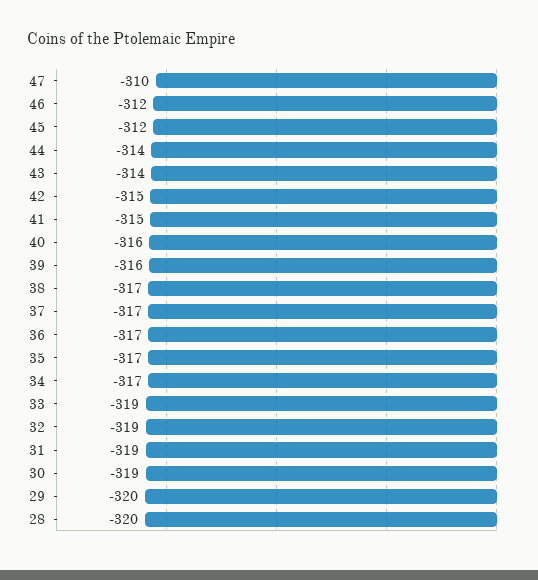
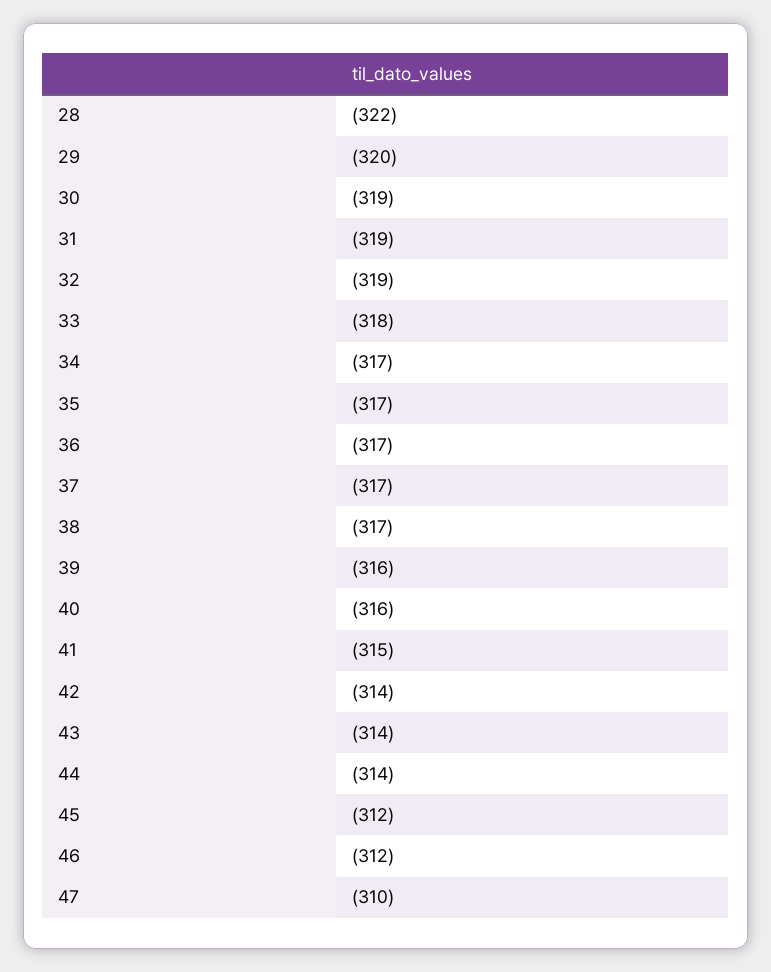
  {
    "47": -310,
    "46": -312,
    "45": -312,
    "44": -314,
    "43": -314,
-   "42": -315,
+   "42": -314,
    "41": -315,
    "40": -316,
    "39": -316,
    "38": -317,
    "37": -317,
    "36": -317,
    "35": -317,
    "34": -317,
-   "33": -319,
+   "33": -318,
    "32": -319,
    "31": -319,
    "30": -319,
    "29": -320,
-   "28": -320
+   "28": -322
  }

